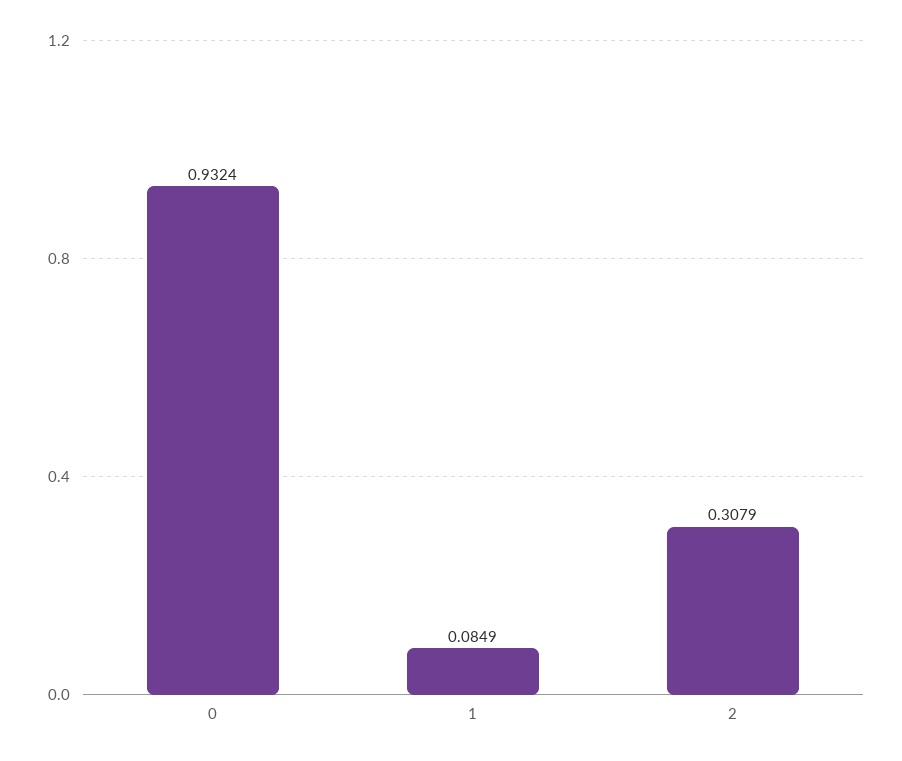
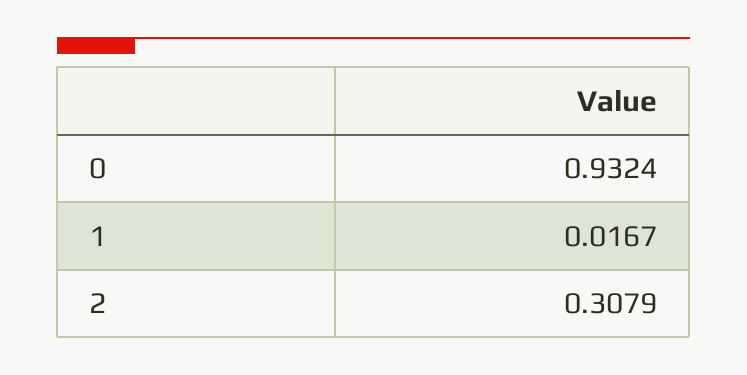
  {
    "0": 0.9324,
-   "1": 0.0849,
+   "1": 0.0167,
    "2": 0.3079
  }

